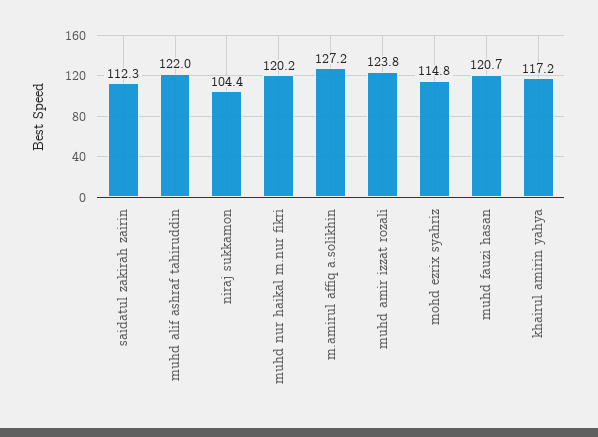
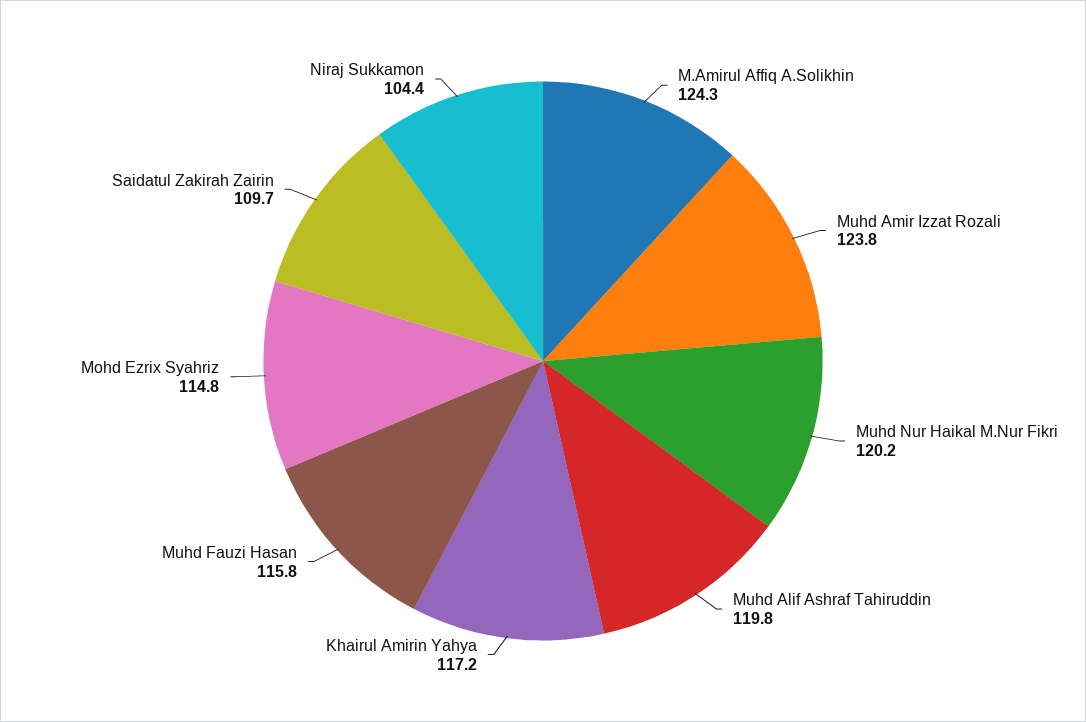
  {
-   "saidatul zakirah zairin": 112.3,
+   "saidatul zakirah zairin": 109.7,
-   "muhd alif ashraf tahiruddin": 122,
+   "muhd alif ashraf tahiruddin": 119.8,
    "niraj sukkamon": 104.4,
    "muhd nur haikal m.nur fikri": 120.2,
-   "m.amirul affiq a.solikhin": 127.2,
+   "m.amirul affiq a.solikhin": 124.3,
    "muhd amir izzat rozali": 123.8,
    "mohd ezrix syahriz": 114.8,
-   "muhd fauzi hasan": 120.7,
+   "muhd fauzi hasan": 115.8,
    "khairul amirin yahya": 117.2
  }

